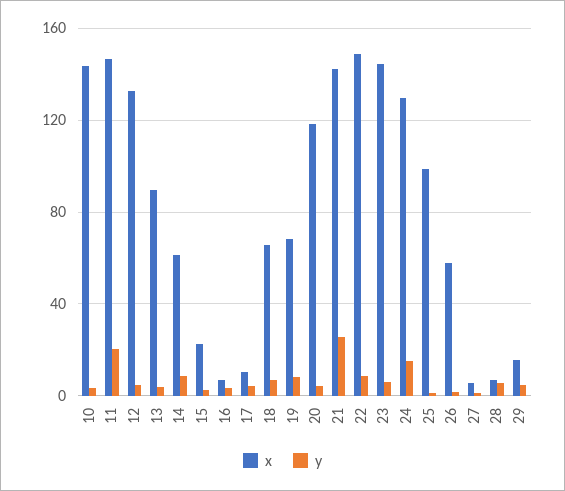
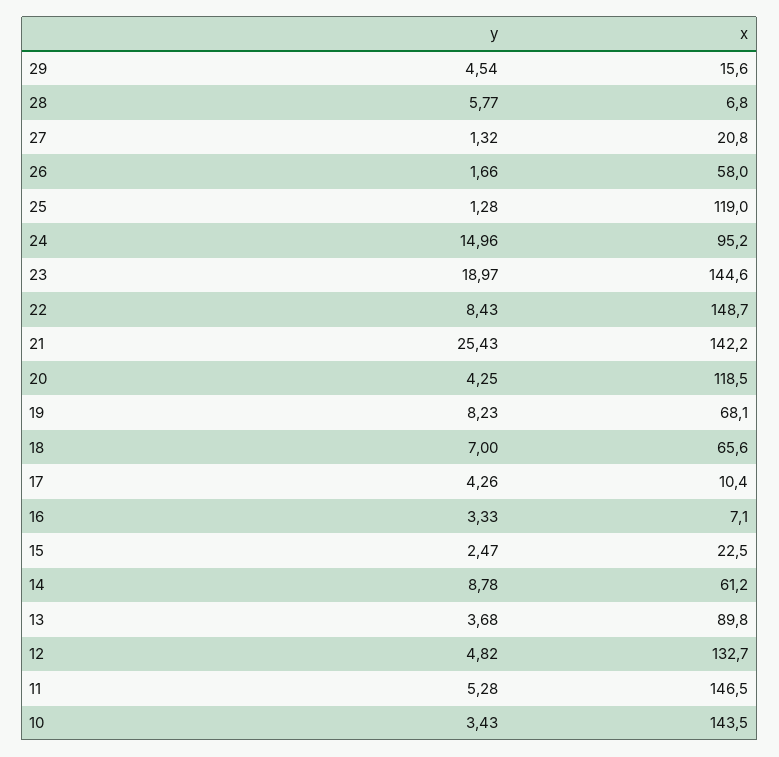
  {
    "x": {
      "10": 143.5,
      "11": 146.5,
      "12": 132.7,
      "13": 89.8,
      "14": 61.2,
      "15": 22.5,
      "16": 7.1,
      "17": 10.4,
      "18": 65.6,
      "19": 68.1,
      "20": 118.5,
      "21": 142.2,
      "22": 148.7,
      "23": 144.6,
-     "24": 130,
+     "24": 95.2,
-     "25": 100,
+     "25": 119,
      "26": 58,
-     "27": 5,
+     "27": 20.8,
      "28": 6.8,
      "29": 15.6
    },
    "y": {
      "10": 3.43,
-     "11": 20,
+     "11": 5.28,
      "12": 4.82,
      "13": 3.68,
      "14": 8.78,
      "15": 2.47,
      "16": 3.33,
      "17": 4.26,
      "18": 7,
      "19": 8.23,
      "20": 4.25,
      "21": 25.43,
      "22": 8.43,
-     "23": 5,
+     "23": 18.97,
      "24": 14.96,
      "25": 1.28,
      "26": 1.66,
      "27": 1.32,
      "28": 5.77,
      "29": 4.54
    }
  }

